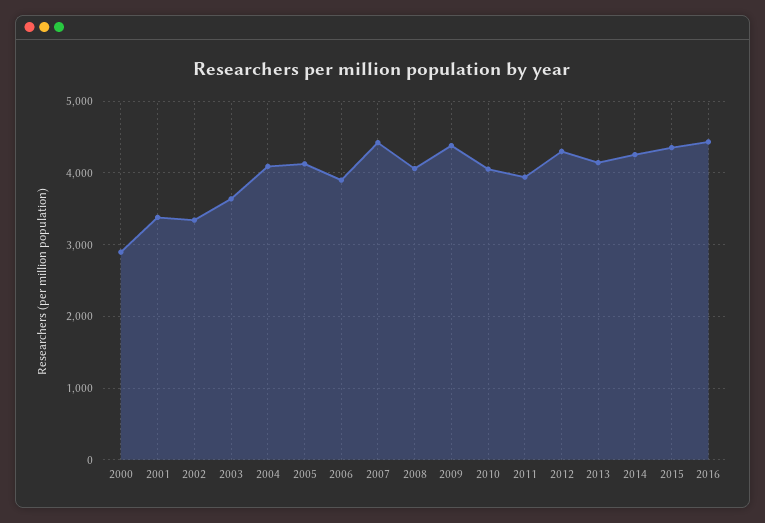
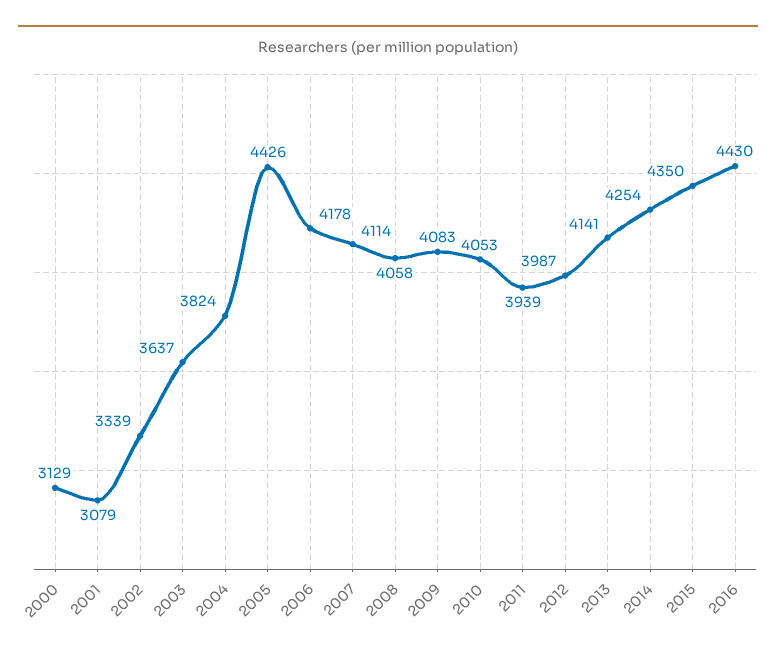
  {
-   "2000": 2900,
+   "2000": 3129,
-   "2001": 3400,
+   "2001": 3079,
    "2002": 3339,
    "2003": 3637,
-   "2004": 4100,
+   "2004": 3824,
-   "2005": 4100,
+   "2005": 4426,
-   "2006": 3900,
+   "2006": 4178,
-   "2007": 4400,
+   "2007": 4114,
    "2008": 4058,
-   "2009": 4400,
+   "2009": 4083,
    "2010": 4053,
    "2011": 3939,
-   "2012": 4300,
+   "2012": 3987,
    "2013": 4141,
    "2014": 4254,
    "2015": 4350,
    "2016": 4430
  }

